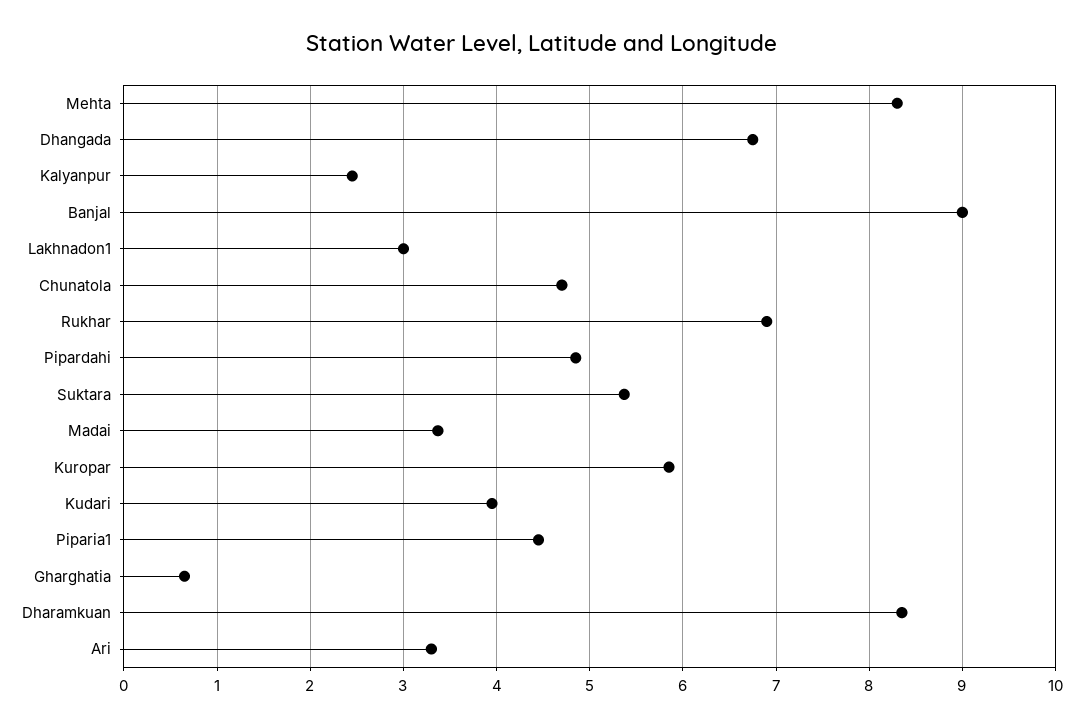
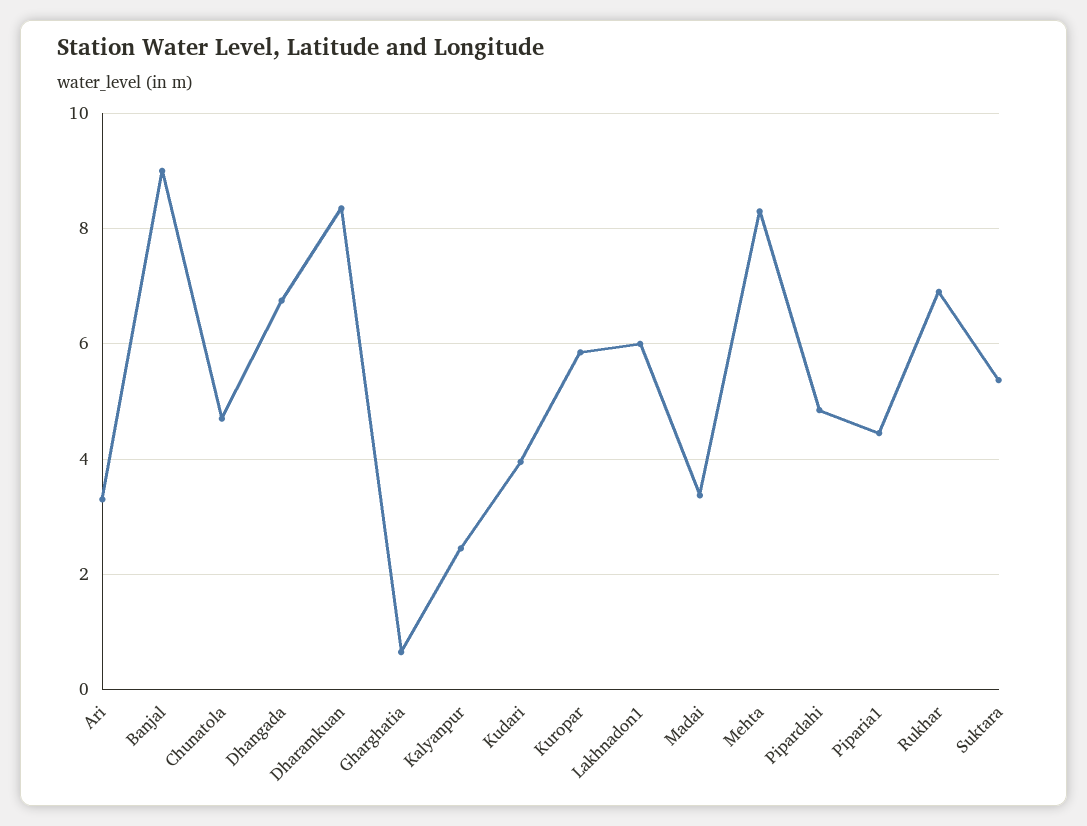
  {
    "Mehta": 8.3,
    "Dhangada": 6.8,
    "Kalyanpur": 2.5,
    "Banjal": 9,
-   "Lakhnadon1": 3,
+   "Lakhnadon1": 6,
    "Chunatola": 4.7,
    "Rukhar": 6.9,
    "Pipardahi": 4.9,
    "Suktara": 5.4,
    "Madai": 3.4,
    "Kuropar": 5.9,
    "Kudari": 4,
    "Piparia1": 4.5,
    "Gharghatia": 0.7,
    "Dharamkuan": 8.4,
    "Ari": 3.3
  }

